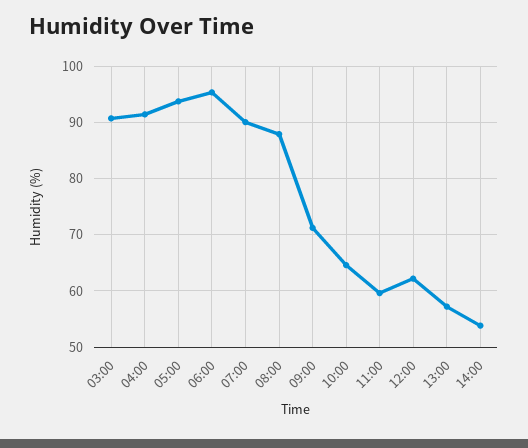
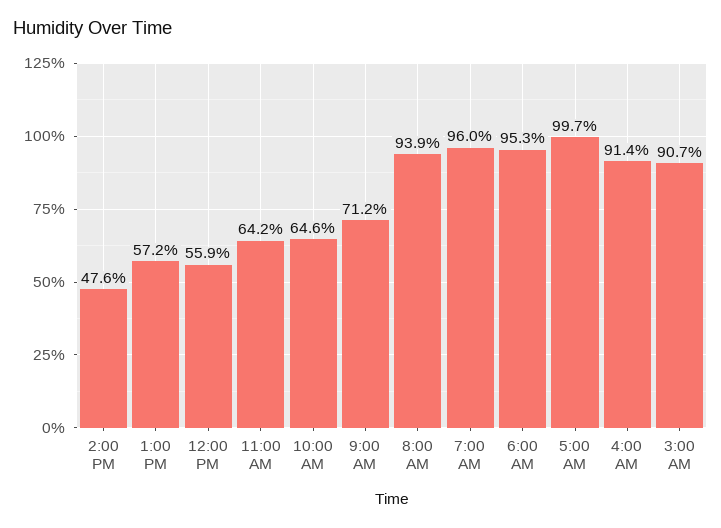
  {
    "03:00": 90.7,
    "04:00": 91.4,
-   "05:00": 94,
+   "05:00": 99.7,
    "06:00": 95.3,
-   "07:00": 90,
+   "07:00": 96,
-   "08:00": 88,
+   "08:00": 93.9,
    "09:00": 71.2,
    "10:00": 64.6,
-   "11:00": 60,
+   "11:00": 64.2,
-   "12:00": 62,
+   "12:00": 55.9,
    "13:00": 57.2,
-   "14:00": 54
+   "14:00": 47.6
  }

